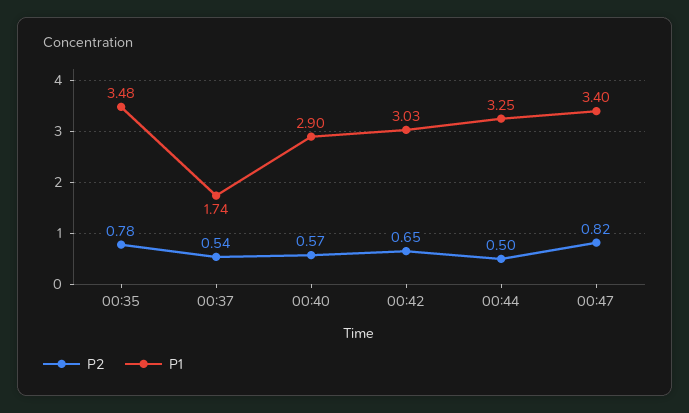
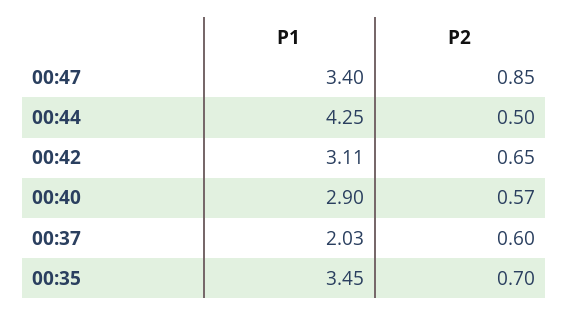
  {
    "P2": {
-     "00:35": 0.78,
+     "00:35": 0.7,
-     "00:37": 0.54,
+     "00:37": 0.6,
      "00:40": 0.57,
      "00:42": 0.65,
      "00:44": 0.5,
-     "00:47": 0.82
+     "00:47": 0.85
    },
    "P1": {
-     "00:35": 3.48,
+     "00:35": 3.45,
-     "00:37": 1.74,
+     "00:37": 2.03,
      "00:40": 2.9,
-     "00:42": 3.03,
+     "00:42": 3.11,
-     "00:44": 3.25,
+     "00:44": 4.25,
      "00:47": 3.4
    }
  }

